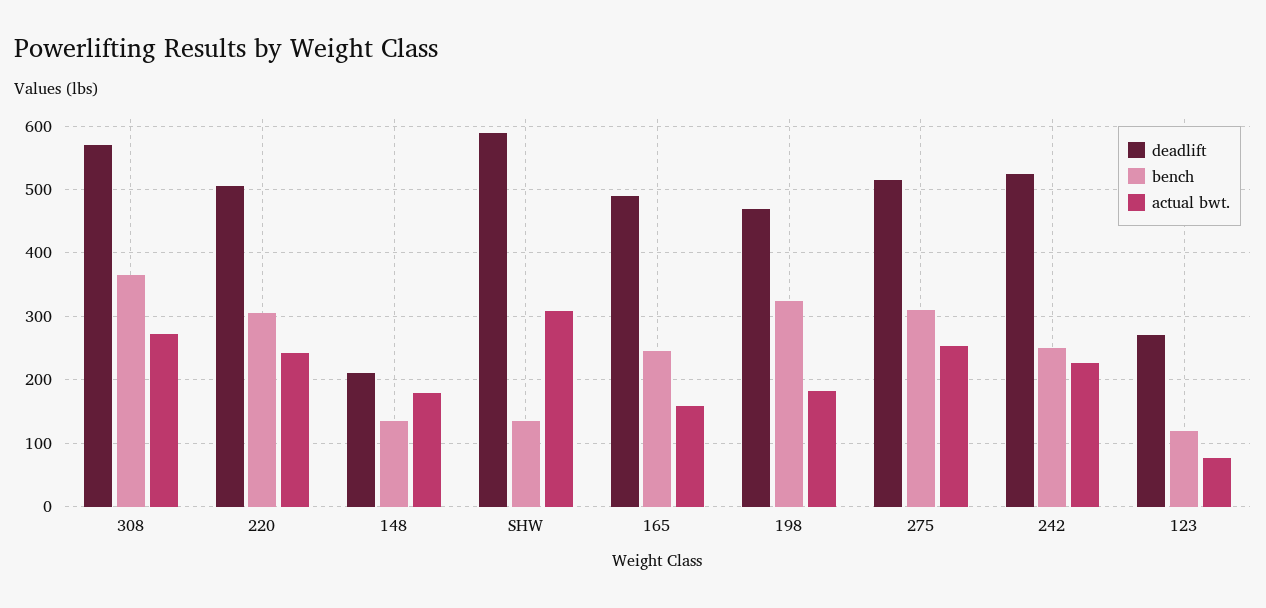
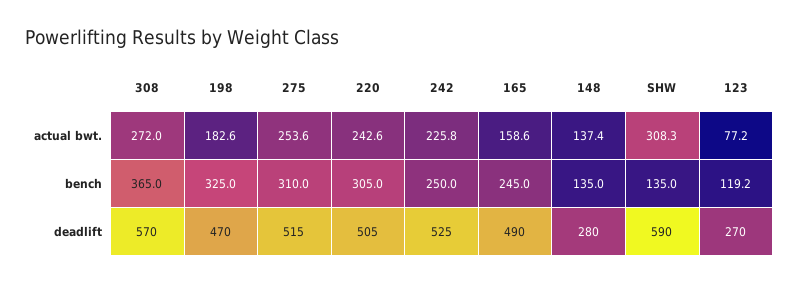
  {
    "deadlift": {
      "308": 570,
      "220": 505,
-     "148": 210,
+     "148": 280,
      "SHW": 590,
      "165": 490,
      "198": 470,
      "275": 515,
      "242": 525,
      "123": 270
    },
    "bench": {
      "308": 365,
      "220": 305,
      "148": 135,
      "SHW": 135,
      "165": 245,
      "198": 325,
      "275": 310,
      "242": 250,
      "123": 119.2
    },
    "actual bwt.": {
      "308": 272,
      "220": 242.6,
-     "148": 180,
+     "148": 137.4,
      "SHW": 308.3,
      "165": 158.6,
      "198": 182.6,
      "275": 253.6,
      "242": 225.8,
      "123": 77.2
    }
  }

